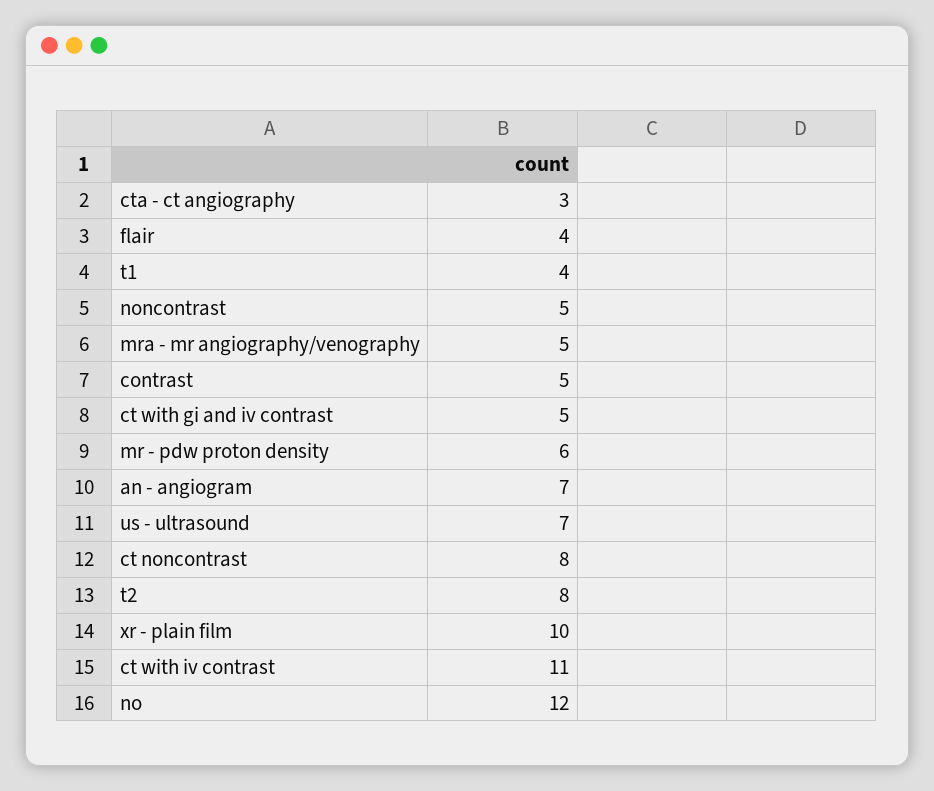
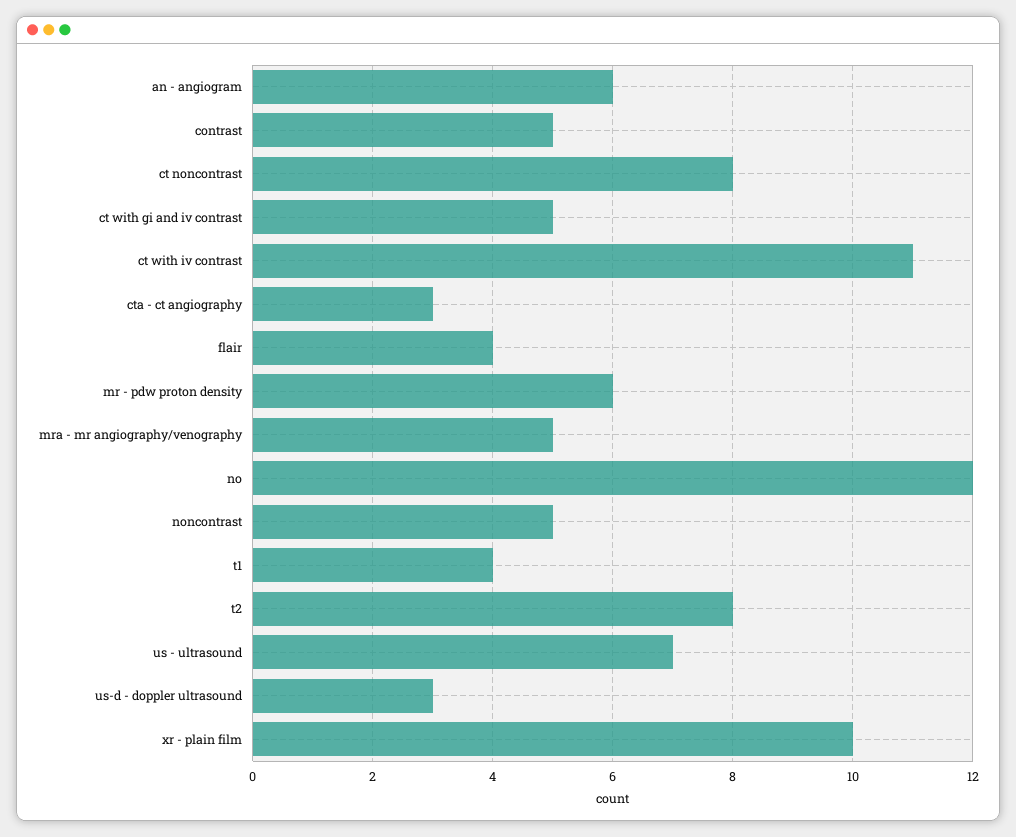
  {
    "cta - ct angiography": 3,
    "flair": 4,
    "t1": 4,
    "noncontrast": 5,
    "mra - mr angiography/venography": 5,
    "contrast": 5,
    "ct with gi and iv contrast": 5,
    "mr - pdw proton density": 6,
-   "an - angiogram": 7,
+   "an - angiogram": 6,
    "us - ultrasound": 7,
    "ct noncontrast": 8,
    "t2": 8,
    "xr - plain film": 10,
    "ct with iv contrast": 11,
-   "no": 12
+   "no": 12,
+   "us-d - doppler ultrasound": 3
  }

